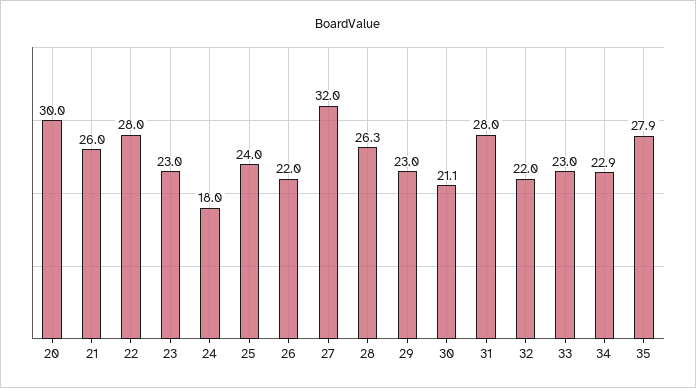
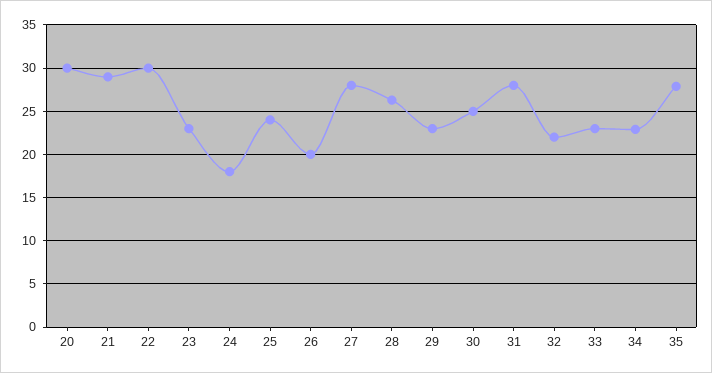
  {
    "20": 30,
-   "21": 26,
+   "21": 29,
-   "22": 28,
+   "22": 30,
    "23": 23,
    "24": 18,
    "25": 24,
-   "26": 22,
+   "26": 20,
-   "27": 32,
+   "27": 28,
    "28": 26.3,
    "29": 23,
-   "30": 21.1,
+   "30": 25,
    "31": 28,
    "32": 22,
    "33": 23,
    "34": 22.9,
    "35": 27.9
  }

